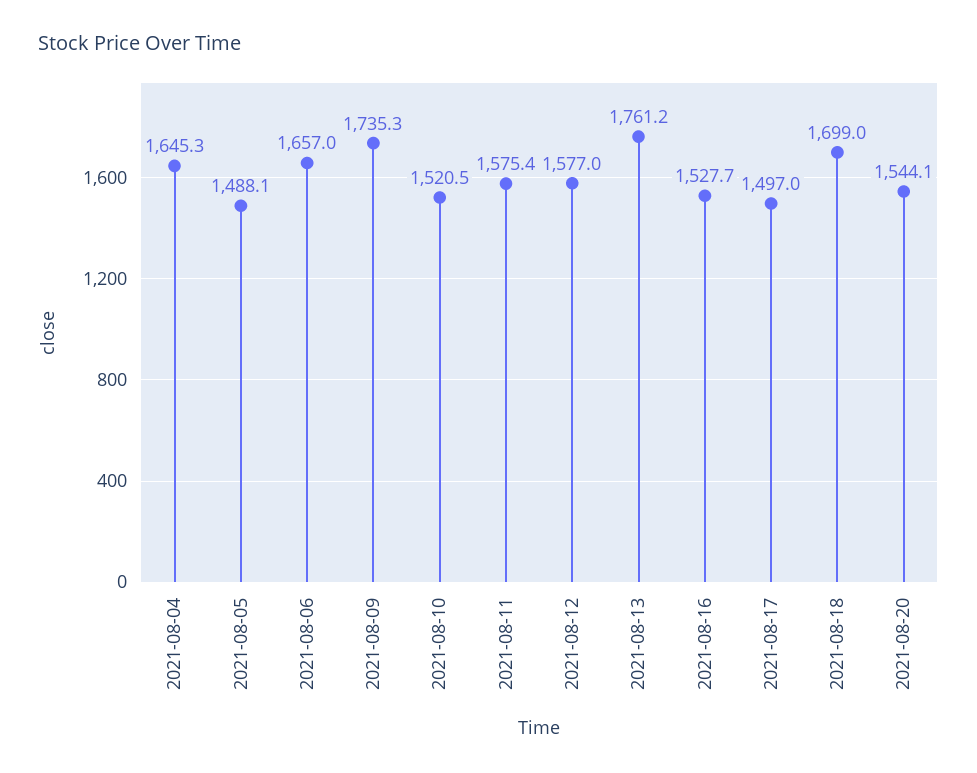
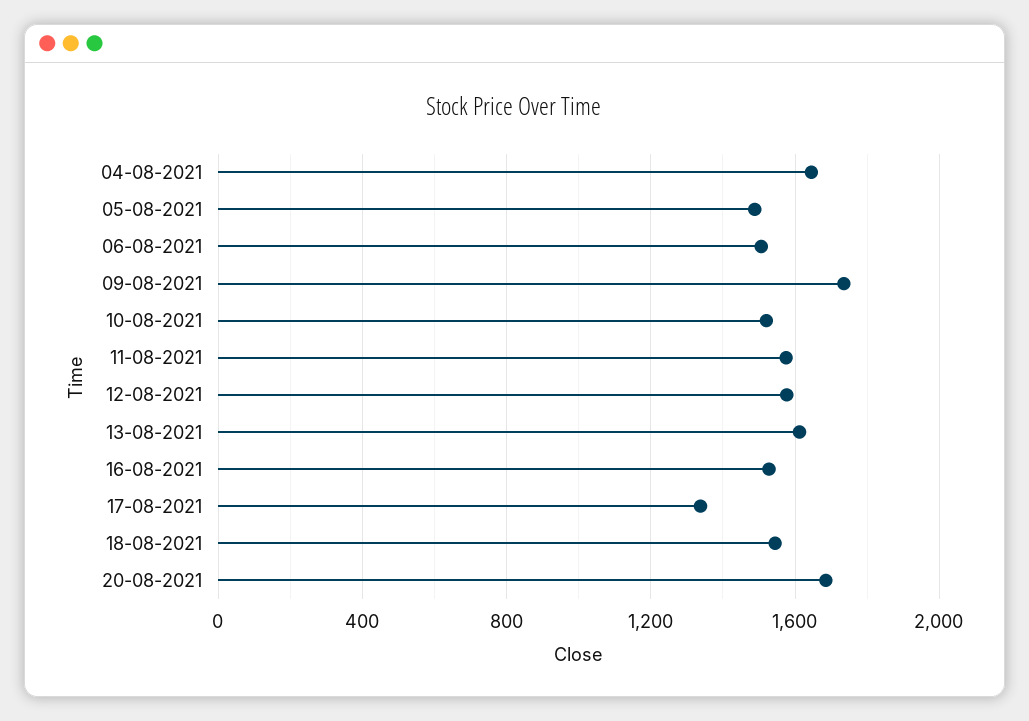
  {
    "2021-08-04": 1645.3,
    "2021-08-05": 1488.1,
-   "2021-08-06": 1657,
+   "2021-08-06": 1500,
    "2021-08-09": 1735.3,
    "2021-08-10": 1520.5,
    "2021-08-11": 1575.4,
    "2021-08-12": 1577,
-   "2021-08-13": 1761.2,
+   "2021-08-13": 1600,
    "2021-08-16": 1527.7,
-   "2021-08-17": 1497,
+   "2021-08-17": 1350,
-   "2021-08-18": 1699,
+   "2021-08-18": 1550,
-   "2021-08-20": 1544.1
+   "2021-08-20": 1700
  }

